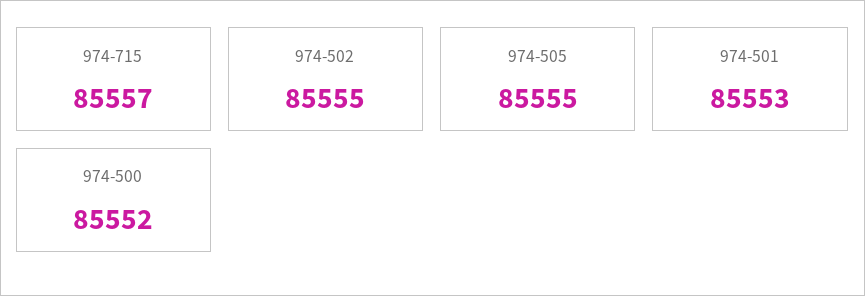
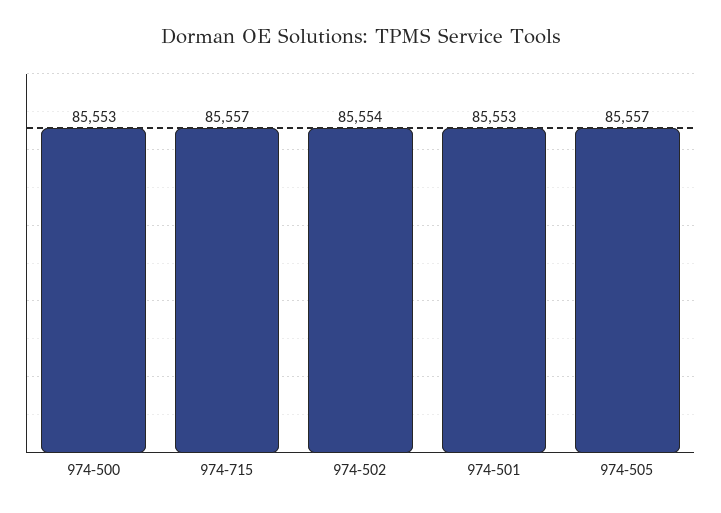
  {
    "974-715": 85557,
-   "974-502": 85555,
+   "974-502": 85554,
-   "974-505": 85555,
+   "974-505": 85557,
    "974-501": 85553,
-   "974-500": 85552
+   "974-500": 85553
  }

